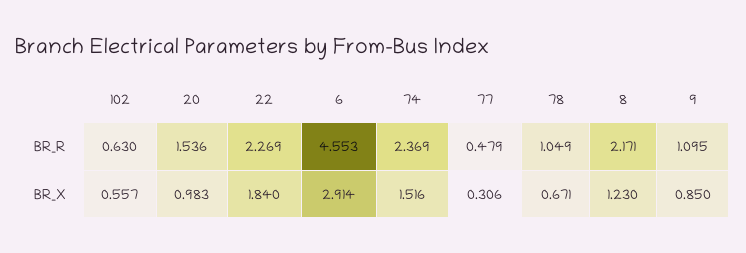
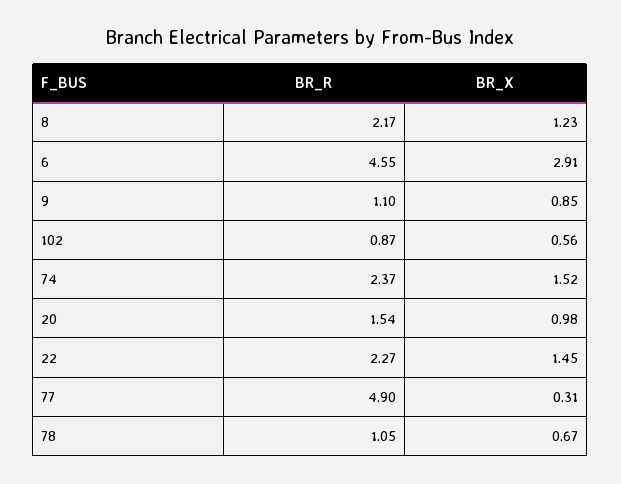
  {
    "102": {
-     "BR_R": 0.63,
+     "BR_R": 0.87,
      "BR_X": 0.557
    },
    "20": {
      "BR_R": 1.536,
      "BR_X": 0.983
    },
    "22": {
      "BR_R": 2.269,
-     "BR_X": 1.84
+     "BR_X": 1.45
    },
    "6": {
      "BR_R": 4.553,
      "BR_X": 2.914
    },
    "74": {
      "BR_R": 2.369,
      "BR_X": 1.516
    },
    "77": {
-     "BR_R": 0.479,
+     "BR_R": 4.9,
      "BR_X": 0.306
    },
    "78": {
      "BR_R": 1.049,
      "BR_X": 0.671
    },
    "8": {
      "BR_R": 2.171,
      "BR_X": 1.23
    },
    "9": {
      "BR_R": 1.095,
      "BR_X": 0.85
    }
  }

